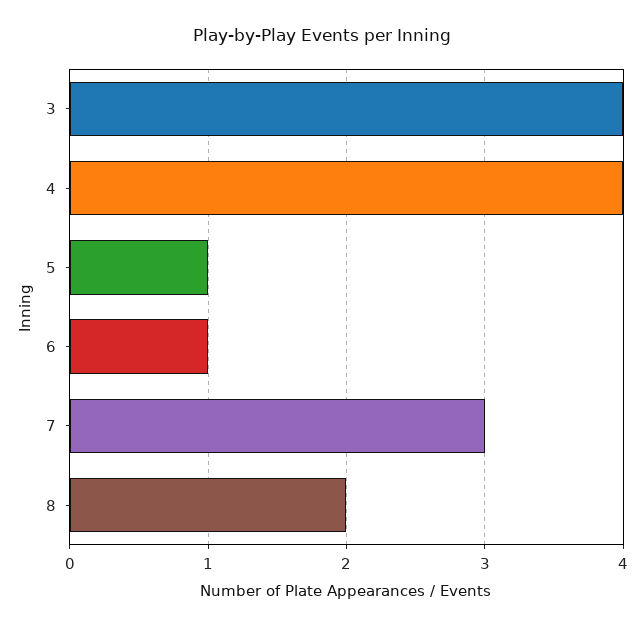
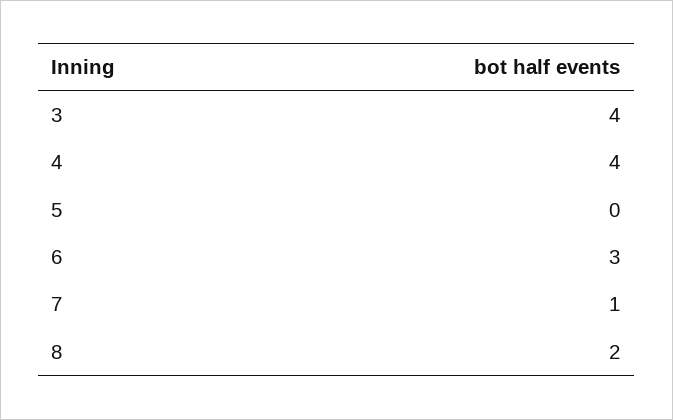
  {
    "3": 4,
    "4": 4,
-   "5": 1,
+   "5": 0,
-   "6": 1,
+   "6": 3,
-   "7": 3,
+   "7": 1,
    "8": 2
  }

